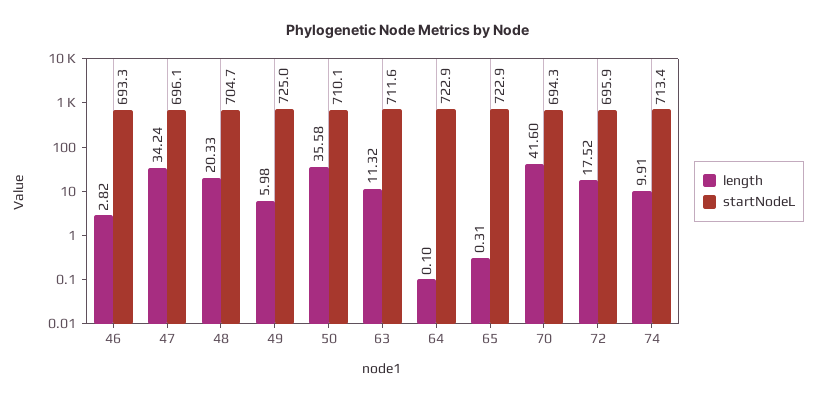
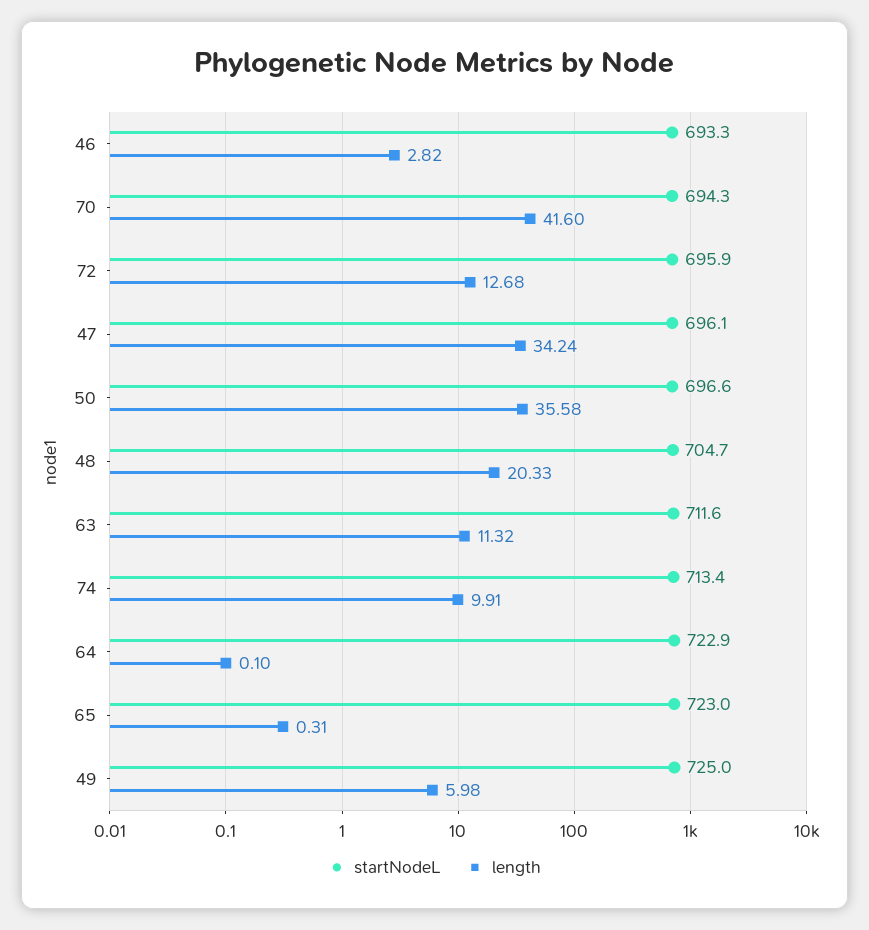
  {
    "length": {
      "46": 2.82,
      "47": 34.24,
      "48": 20.33,
      "49": 5.98,
      "50": 35.58,
      "63": 11.32,
      "64": 0.1,
      "65": 0.31,
      "70": 41.6,
-     "72": 17.52,
+     "72": 12.68,
      "74": 9.91
    },
    "startNodeL": {
      "46": 693.3,
      "47": 696.1,
      "48": 704.7,
      "49": 725,
-     "50": 710.1,
+     "50": 696.6,
      "63": 711.6,
      "64": 722.9,
-     "65": 722.9,
+     "65": 723,
      "70": 694.3,
      "72": 695.9,
      "74": 713.4
    }
  }

